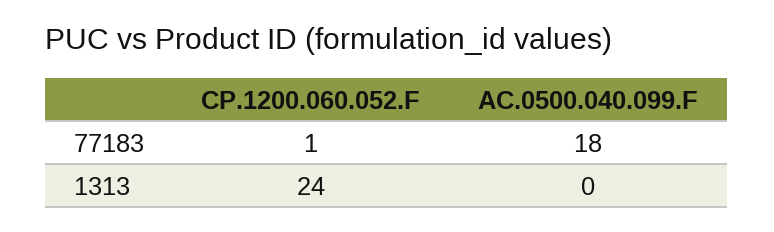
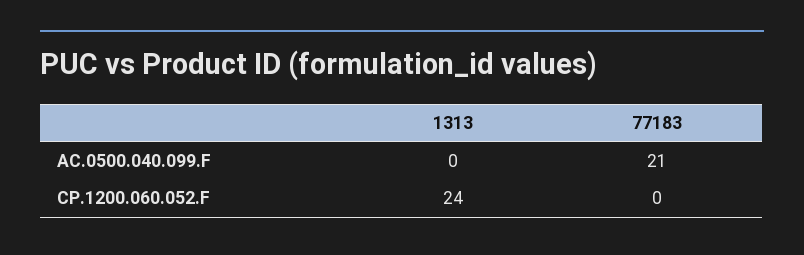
  {
    "CP.1200.060.052.F": {
-     "77183": 1,
+     "77183": 0,
      "1313": 24
    },
    "AC.0500.040.099.F": {
-     "77183": 18,
+     "77183": 21,
      "1313": 0
    }
  }

